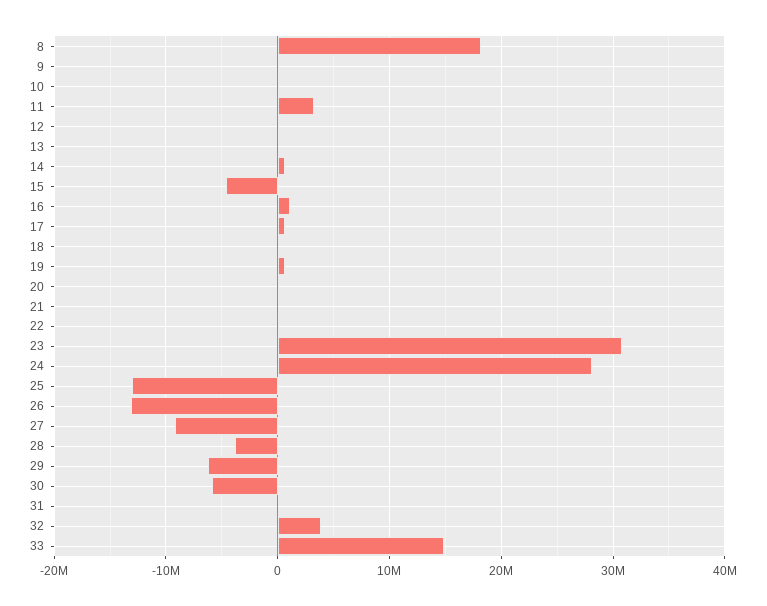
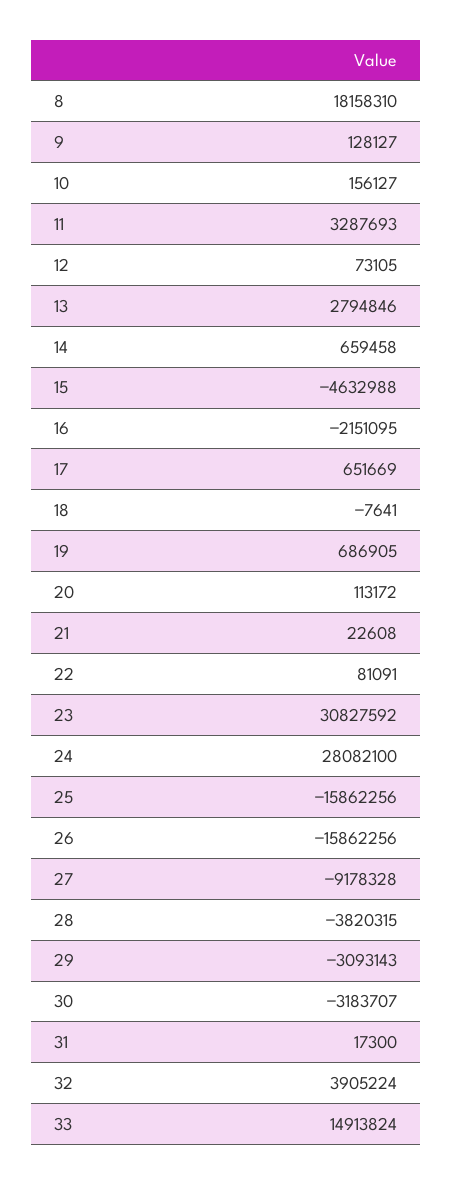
  {
    "8": 18158310,
    "9": 128127,
    "10": 156127,
    "11": 3287693,
    "12": 73105,
-   "13": 0,
+   "13": 2794846,
    "14": 659458,
    "15": -4632988,
-   "16": 1000000,
+   "16": -2151095,
    "17": 651669,
    "18": -7641,
    "19": 686905,
    "20": 113172,
    "21": 22608,
    "22": 81091,
    "23": 30827592,
    "24": 28082100,
-   "25": -13000000,
+   "25": -15862256,
-   "26": -13000000,
+   "26": -15862256,
    "27": -9178328,
    "28": -3820315,
-   "29": -6000000,
+   "29": -3093143,
-   "30": -6000000,
+   "30": -3183707,
    "31": 17300,
    "32": 3905224,
    "33": 14913824
  }

